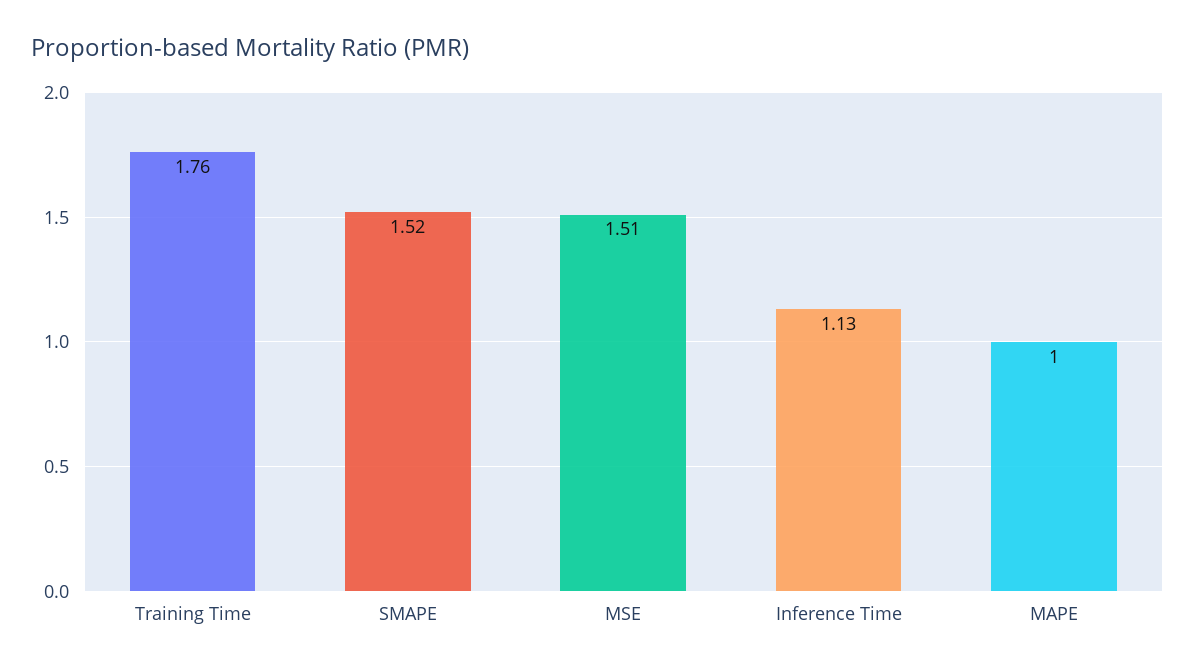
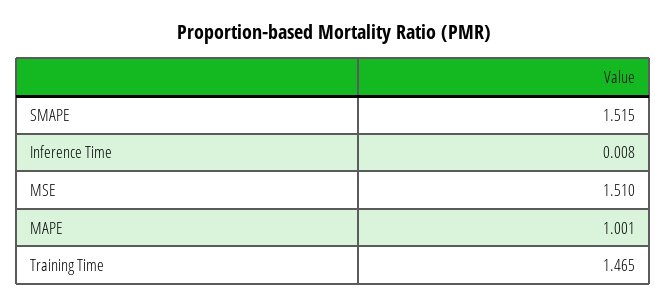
  {
-   "Training Time": 1.76,
+   "Training Time": 1.465,
    "SMAPE": 1.515,
    "MSE": 1.51,
-   "Inference Time": 1.13,
+   "Inference Time": 0.008,
    "MAPE": 1.001
  }

